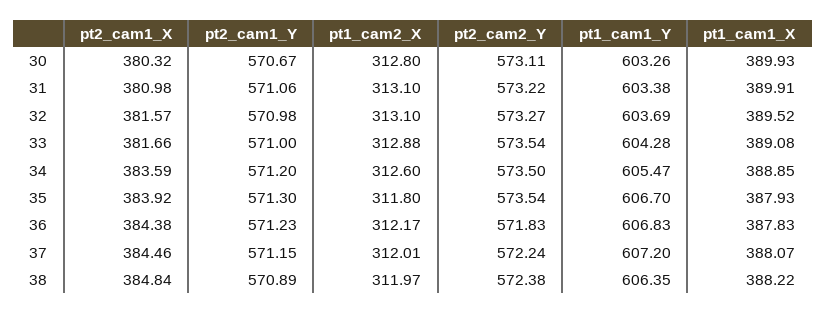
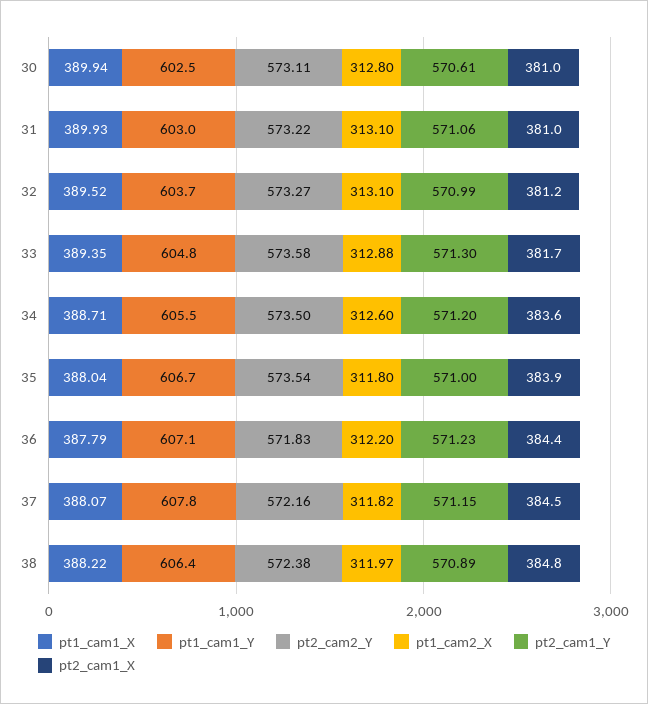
  {
    "pt2_cam1_X": {
-     "30": 380.32,
+     "30": 381,
      "31": 380.98,
-     "32": 381.57,
+     "32": 381.2,
      "33": 381.66,
      "34": 383.59,
      "35": 383.92,
      "36": 384.38,
      "37": 384.46,
      "38": 384.84
    },
    "pt2_cam1_Y": {
-     "30": 570.67,
+     "30": 570.61,
      "31": 571.06,
-     "32": 570.98,
+     "32": 570.99,
-     "33": 571,
+     "33": 571.3,
      "34": 571.2,
-     "35": 571.3,
+     "35": 571,
      "36": 571.23,
      "37": 571.15,
      "38": 570.89
    },
    "pt1_cam2_X": {
      "30": 312.8,
      "31": 313.1,
      "32": 313.1,
      "33": 312.88,
      "34": 312.6,
      "35": 311.8,
-     "36": 312.17,
+     "36": 312.2,
-     "37": 312.01,
+     "37": 311.82,
      "38": 311.97
    },
    "pt2_cam2_Y": {
      "30": 573.11,
      "31": 573.22,
      "32": 573.27,
-     "33": 573.54,
+     "33": 573.58,
      "34": 573.5,
      "35": 573.54,
      "36": 571.83,
-     "37": 572.24,
+     "37": 572.16,
      "38": 572.38
    },
    "pt1_cam1_Y": {
-     "30": 603.26,
+     "30": 602.5,
-     "31": 603.38,
+     "31": 603,
      "32": 603.69,
-     "33": 604.28,
+     "33": 604.8,
      "34": 605.47,
      "35": 606.7,
-     "36": 606.83,
+     "36": 607.1,
-     "37": 607.2,
+     "37": 607.8,
      "38": 606.35
    },
    "pt1_cam1_X": {
-     "30": 389.93,
+     "30": 389.94,
-     "31": 389.91,
+     "31": 389.93,
      "32": 389.52,
-     "33": 389.08,
+     "33": 389.35,
-     "34": 388.85,
+     "34": 388.71,
-     "35": 387.93,
+     "35": 388.04,
-     "36": 387.83,
+     "36": 387.79,
      "37": 388.07,
      "38": 388.22
    }
  }

